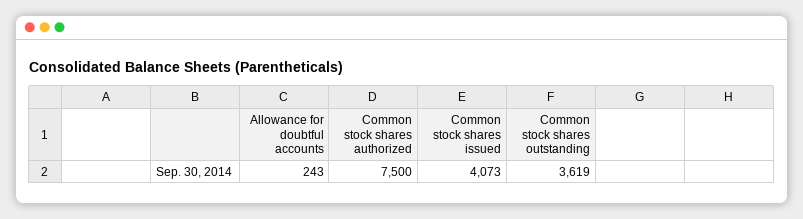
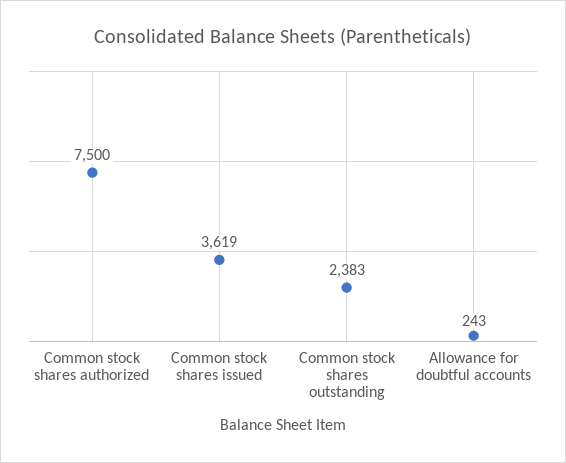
  {
    "Allowance for doubtful accounts": 243,
    "Common stock shares authorized": 7500,
-   "Common stock shares issued": 4073,
+   "Common stock shares issued": 3619,
-   "Common stock shares outstanding": 3619
+   "Common stock shares outstanding": 2383
  }

